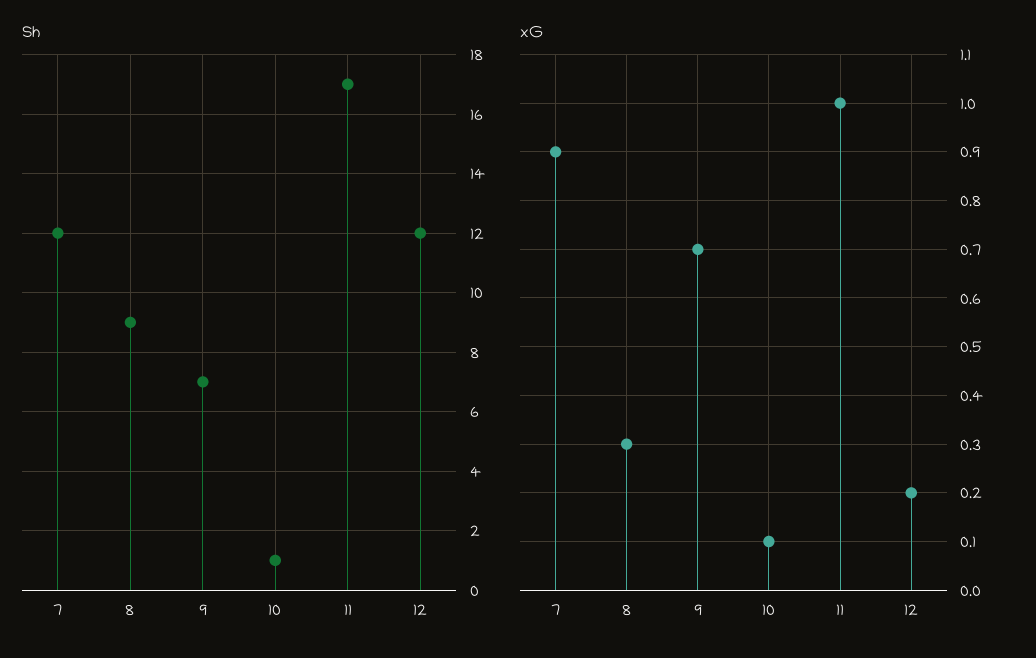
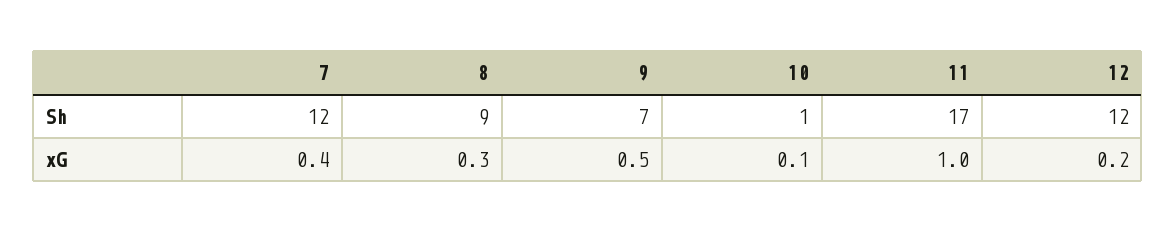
  {
    "Sh": {
      "7": 12,
      "8": 9,
      "9": 7,
      "10": 1,
      "11": 17,
      "12": 12
    },
    "xG": {
-     "7": 0.9,
+     "7": 0.4,
      "8": 0.3,
-     "9": 0.7,
+     "9": 0.5,
      "10": 0.1,
      "11": 1,
      "12": 0.2
    }
  }

